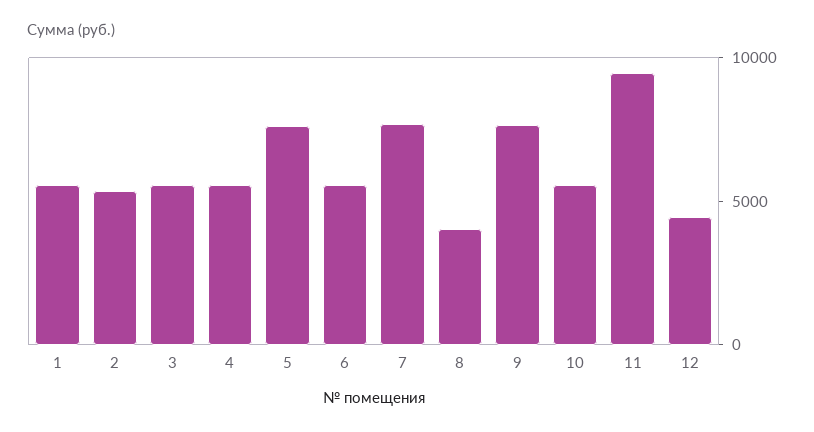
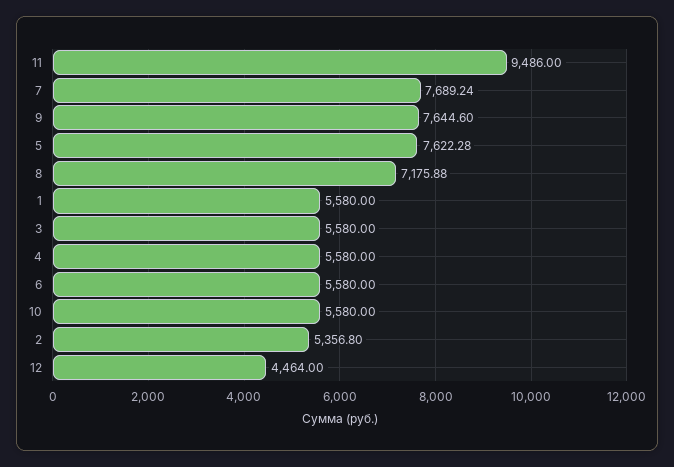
  {
    "1": 5580,
    "2": 5356.8,
    "3": 5580,
    "4": 5580,
    "5": 7622.28,
    "6": 5580,
    "7": 7689.24,
-   "8": 4000,
+   "8": 7175.88,
    "9": 7644.6,
    "10": 5580,
    "11": 9486,
    "12": 4464
  }

